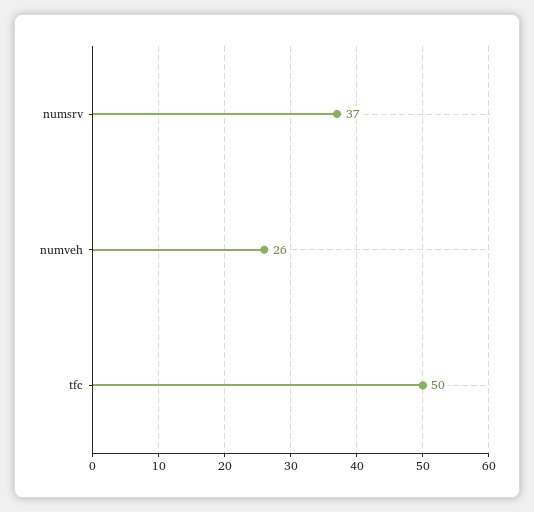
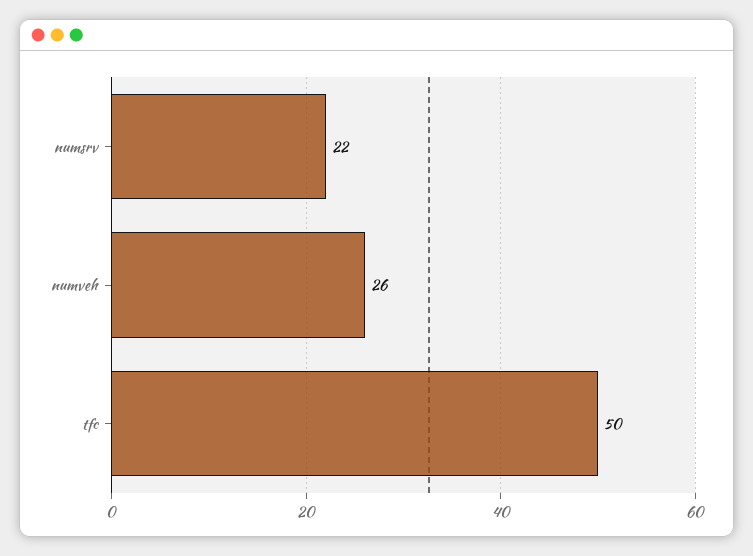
  {
-   "numsrv": 37,
+   "numsrv": 22,
    "numveh": 26,
    "tfc": 50
  }

